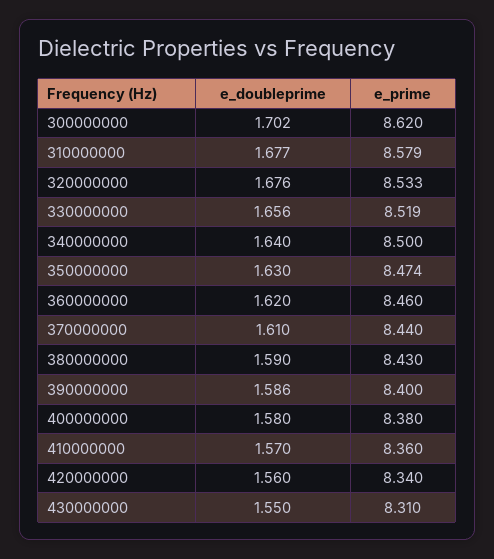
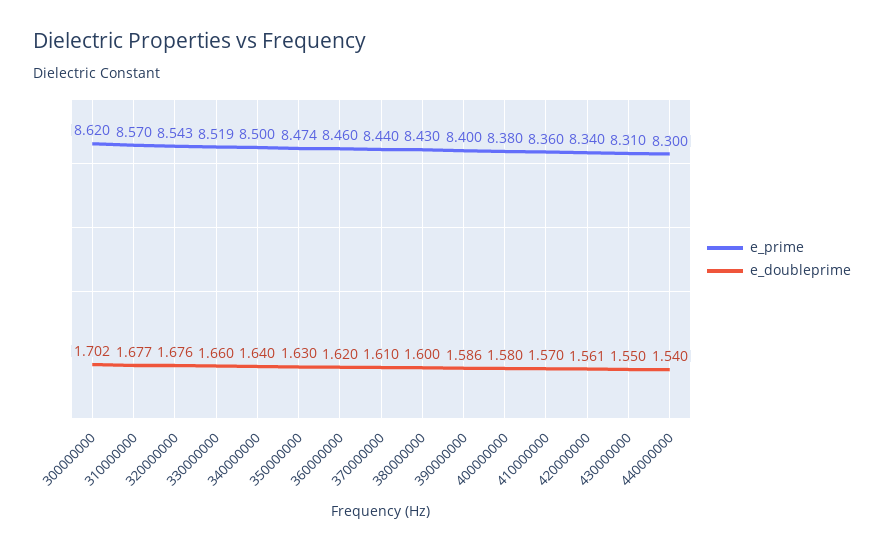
  {
    "e_doubleprime": {
      "300000000": 1.702,
      "310000000": 1.677,
      "320000000": 1.676,
-     "330000000": 1.656,
+     "330000000": 1.66,
      "340000000": 1.64,
      "350000000": 1.63,
      "360000000": 1.62,
      "370000000": 1.61,
-     "380000000": 1.59,
+     "380000000": 1.6,
      "390000000": 1.586,
      "400000000": 1.58,
      "410000000": 1.57,
-     "420000000": 1.56,
+     "420000000": 1.561,
-     "430000000": 1.55
+     "430000000": 1.55,
+     "440000000": 1.54
    },
    "e_prime": {
      "300000000": 8.62,
-     "310000000": 8.579,
+     "310000000": 8.57,
-     "320000000": 8.533,
+     "320000000": 8.543,
      "330000000": 8.519,
      "340000000": 8.5,
      "350000000": 8.474,
      "360000000": 8.46,
      "370000000": 8.44,
      "380000000": 8.43,
      "390000000": 8.4,
      "400000000": 8.38,
      "410000000": 8.36,
      "420000000": 8.34,
-     "430000000": 8.31
+     "430000000": 8.31,
+     "440000000": 8.3
    }
  }

